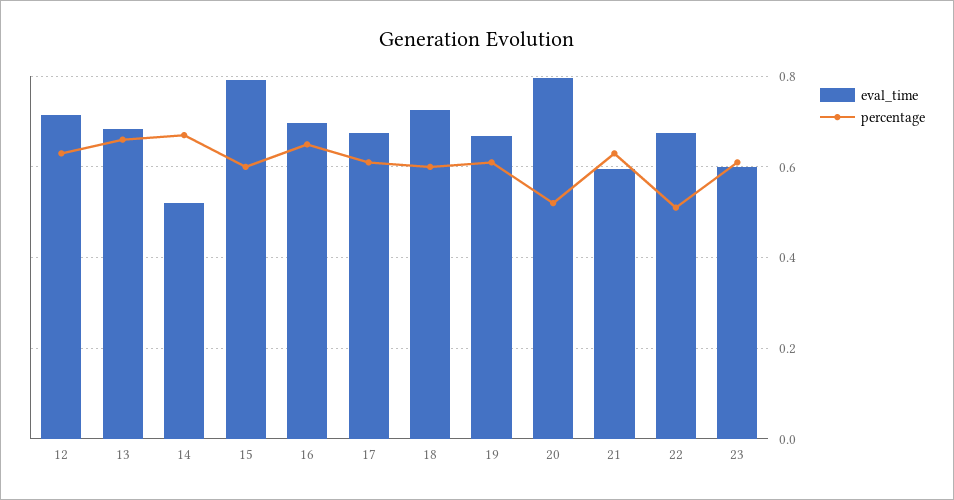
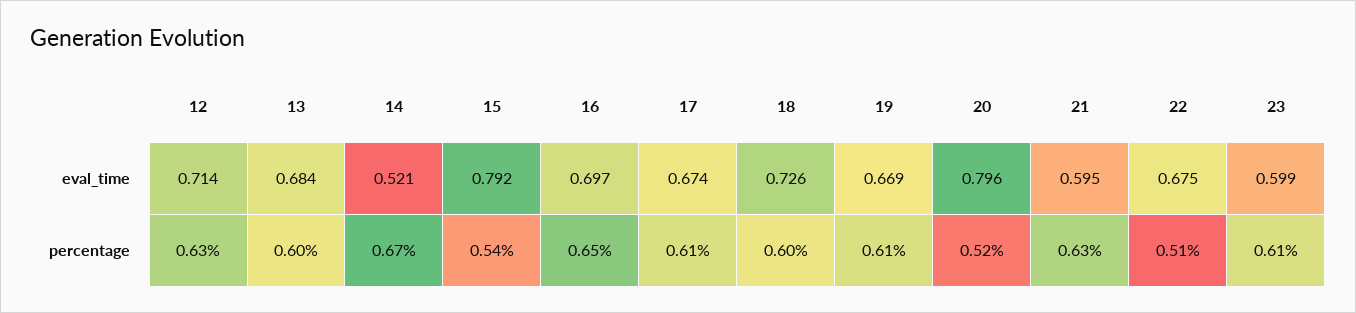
  {
    "eval_time": {
      "12": 0.714,
      "13": 0.684,
      "14": 0.521,
      "15": 0.792,
      "16": 0.697,
      "17": 0.674,
      "18": 0.726,
      "19": 0.669,
      "20": 0.796,
      "21": 0.595,
      "22": 0.675,
      "23": 0.599
    },
    "percentage": {
      "12": 0.63,
-     "13": 0.66,
+     "13": 0.6,
      "14": 0.67,
-     "15": 0.6,
+     "15": 0.54,
      "16": 0.65,
      "17": 0.61,
      "18": 0.6,
      "19": 0.61,
      "20": 0.52,
      "21": 0.63,
      "22": 0.51,
      "23": 0.61
    }
  }

